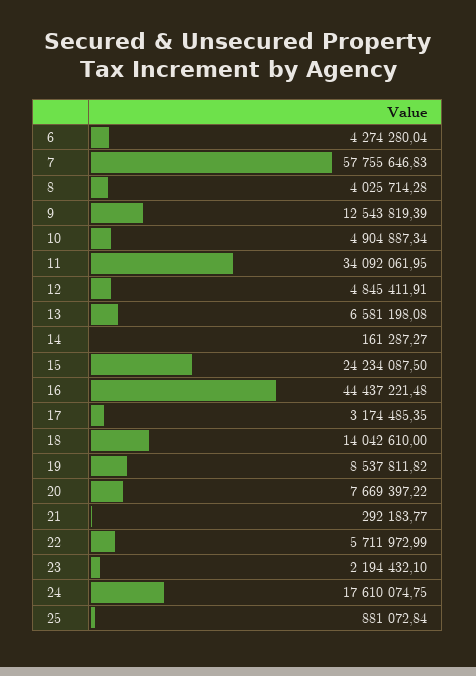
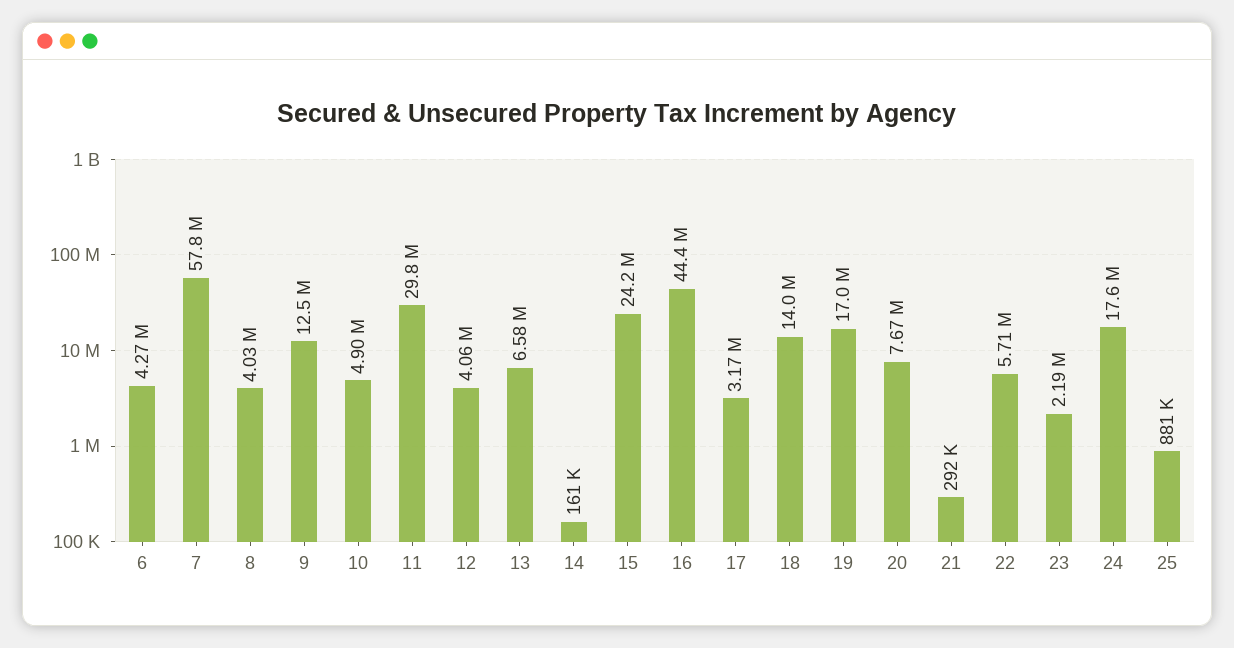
  {
    "6": 4274280.04,
    "7": 57755646.83,
    "8": 4025714.28,
    "9": 12543819.39,
    "10": 4904887.34,
-   "11": 34092061.95,
+   "11": 29800000,
-   "12": 4845411.91,
+   "12": 4060000,
    "13": 6581198.08,
    "14": 161287.27,
    "15": 24234087.5,
    "16": 44437221.48,
    "17": 3174485.35,
    "18": 14042610,
-   "19": 8537811.82,
+   "19": 17000000,
    "20": 7669397.22,
    "21": 292183.77,
    "22": 5711972.99,
    "23": 2194432.1,
    "24": 17610074.75,
    "25": 881072.84
  }

